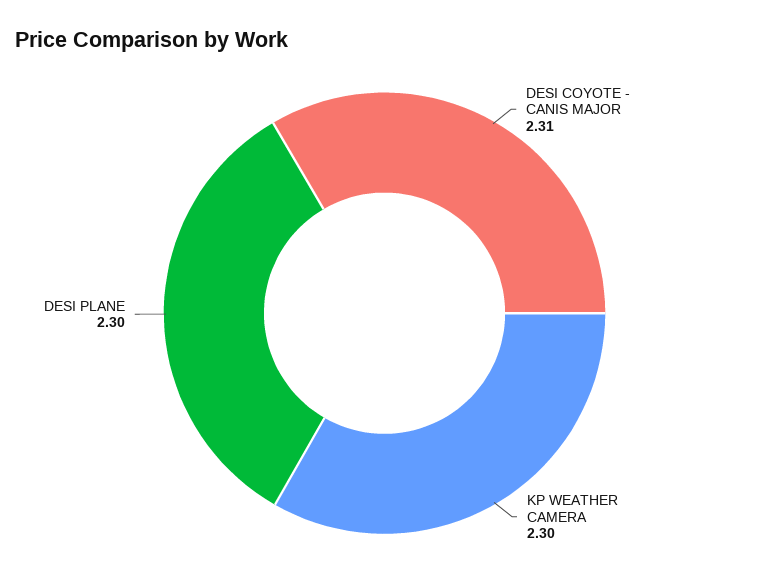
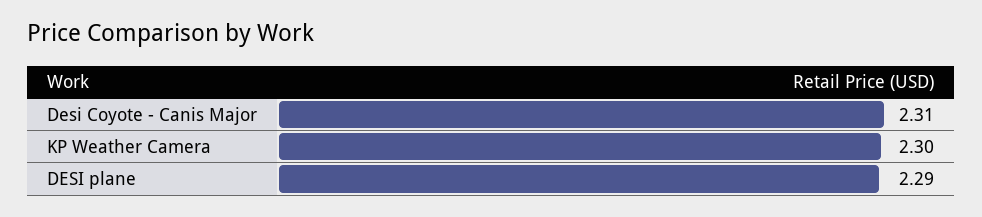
  {
    "DESI COYOTE - CANIS MAJOR": 2.31,
    "KP WEATHER CAMERA": 2.3,
-   "DESI PLANE": 2.3
+   "DESI PLANE": 2.29
  }

